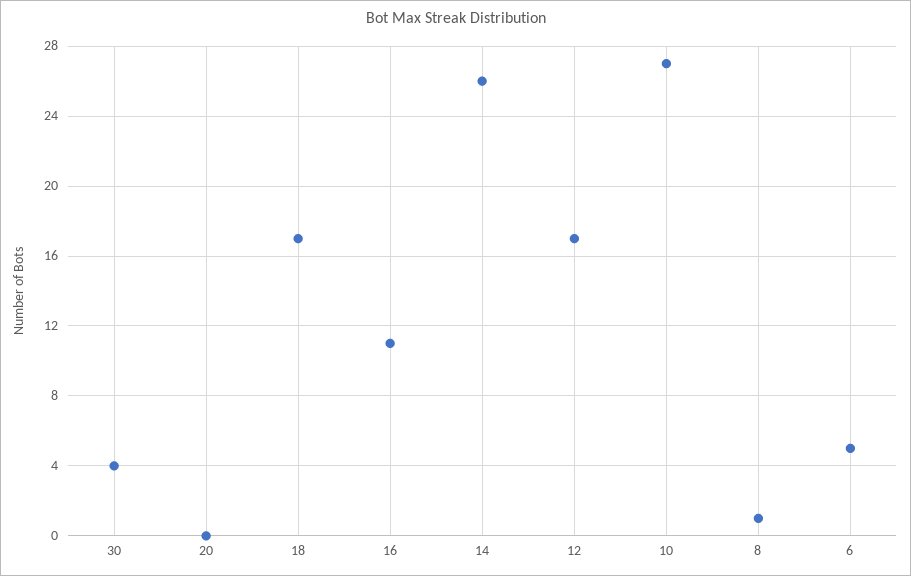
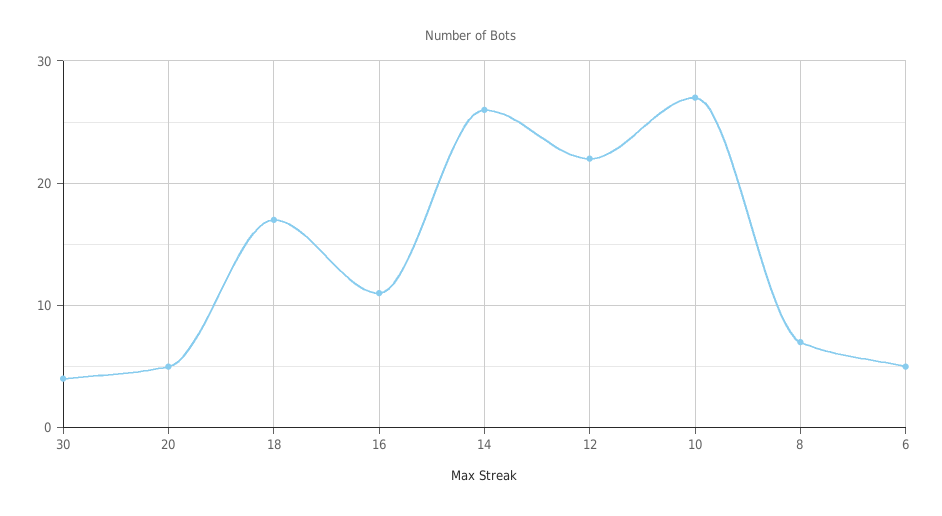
  {
    "30": 4,
-   "20": 0,
+   "20": 5,
    "18": 17,
    "16": 11,
    "14": 26,
-   "12": 17,
+   "12": 22,
    "10": 27,
-   "8": 1,
+   "8": 7,
    "6": 5
  }

